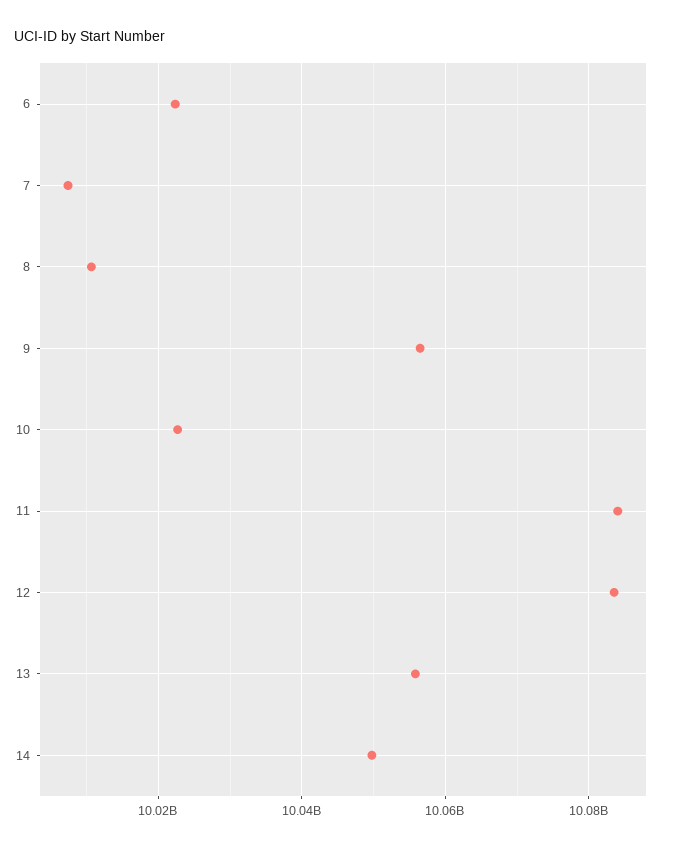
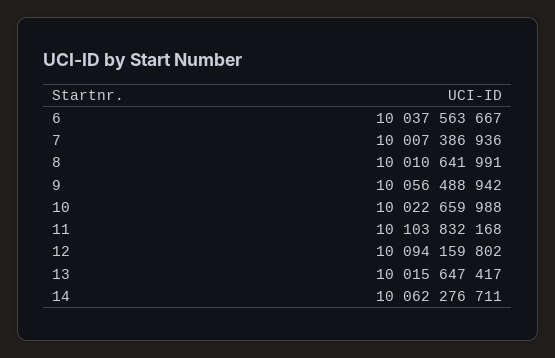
  {
-   "6": 10022000000,
+   "6": 10037563667,
    "7": 10007386936,
    "8": 10010641991,
    "9": 10056488942,
    "10": 10022659988,
-   "11": 10084000000,
+   "11": 10103832168,
-   "12": 10084000000,
+   "12": 10094159802,
-   "13": 10056000000,
+   "13": 10015647417,
-   "14": 10050000000
+   "14": 10062276711
  }

